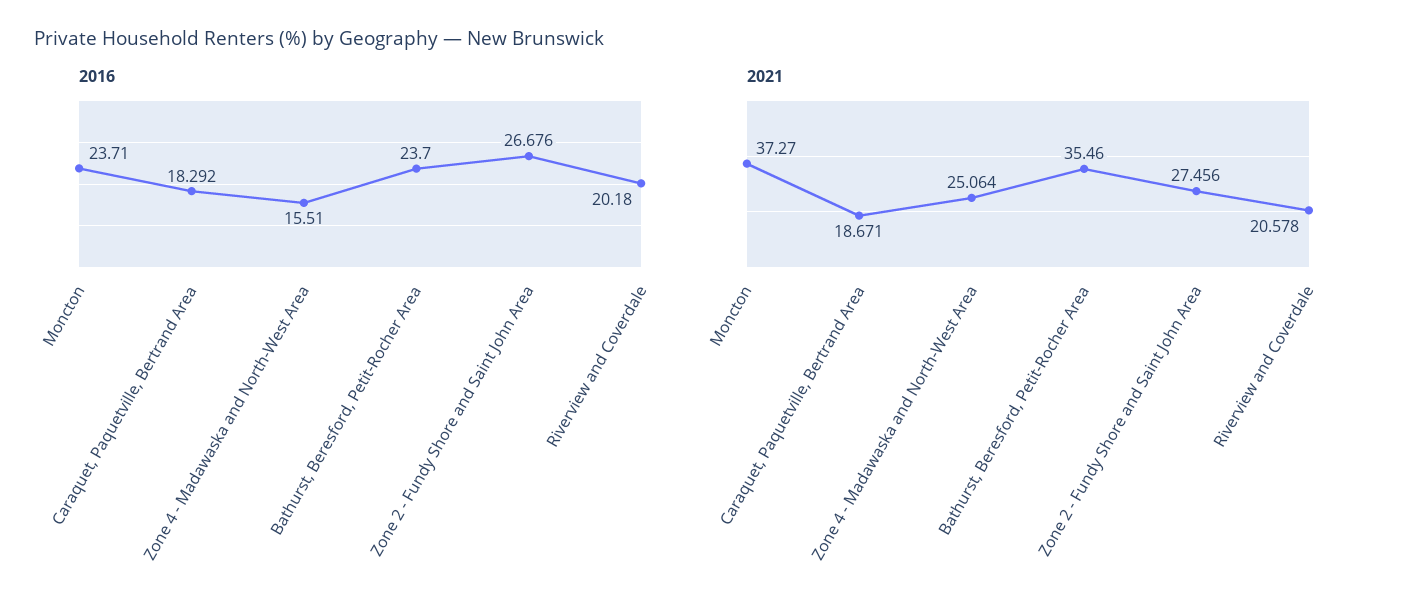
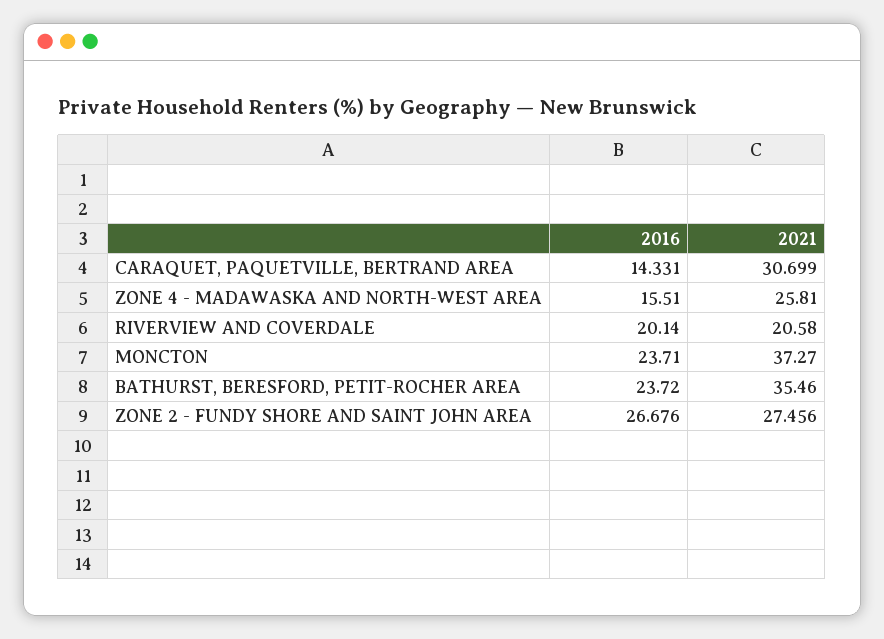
  {
    "2016": {
      "Moncton": 23.71,
-     "Caraquet, Paquetville, Bertrand Area": 18.292,
+     "Caraquet, Paquetville, Bertrand Area": 14.331,
      "Zone 4 - Madawaska and North-West Area": 15.51,
-     "Bathurst, Beresford, Petit-Rocher Area": 23.7,
+     "Bathurst, Beresford, Petit-Rocher Area": 23.72,
      "Zone 2 - Fundy Shore and Saint John Area": 26.676,
-     "Riverview and Coverdale": 20.18
+     "Riverview and Coverdale": 20.14
    },
    "2021": {
      "Moncton": 37.27,
-     "Caraquet, Paquetville, Bertrand Area": 18.671,
+     "Caraquet, Paquetville, Bertrand Area": 30.699,
-     "Zone 4 - Madawaska and North-West Area": 25.064,
+     "Zone 4 - Madawaska and North-West Area": 25.81,
      "Bathurst, Beresford, Petit-Rocher Area": 35.46,
      "Zone 2 - Fundy Shore and Saint John Area": 27.456,
-     "Riverview and Coverdale": 20.578
+     "Riverview and Coverdale": 20.58
    }
  }

